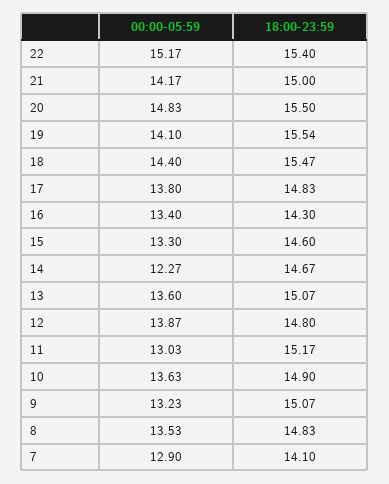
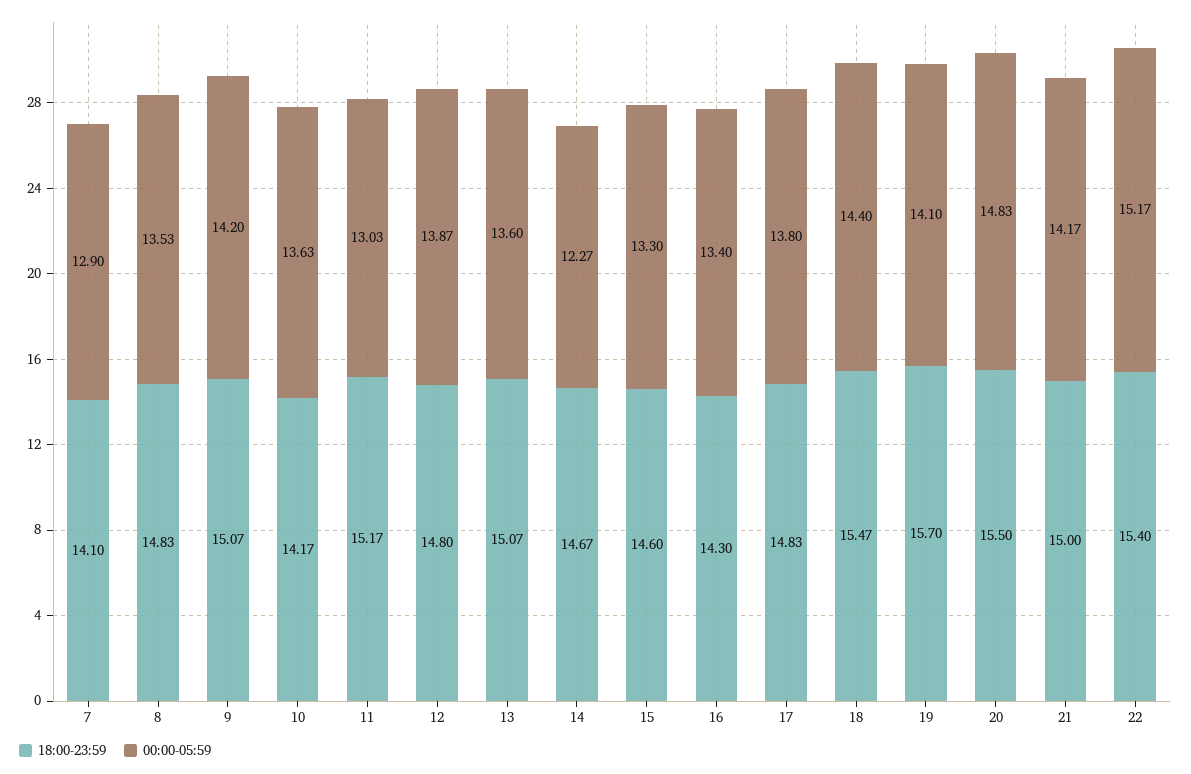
  {
    "00:00-05:59": {
      "22": 15.17,
      "21": 14.17,
      "20": 14.83,
      "19": 14.1,
      "18": 14.4,
      "17": 13.8,
      "16": 13.4,
      "15": 13.3,
      "14": 12.27,
      "13": 13.6,
      "12": 13.87,
      "11": 13.03,
      "10": 13.63,
-     "9": 13.23,
+     "9": 14.2,
      "8": 13.53,
      "7": 12.9
    },
    "18:00-23:59": {
      "22": 15.4,
      "21": 15,
      "20": 15.5,
-     "19": 15.54,
+     "19": 15.7,
      "18": 15.47,
      "17": 14.83,
      "16": 14.3,
      "15": 14.6,
      "14": 14.67,
      "13": 15.07,
      "12": 14.8,
      "11": 15.17,
-     "10": 14.9,
+     "10": 14.17,
      "9": 15.07,
      "8": 14.83,
      "7": 14.1
    }
  }

